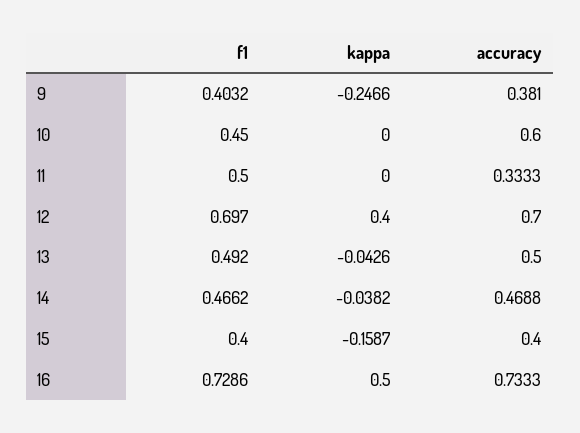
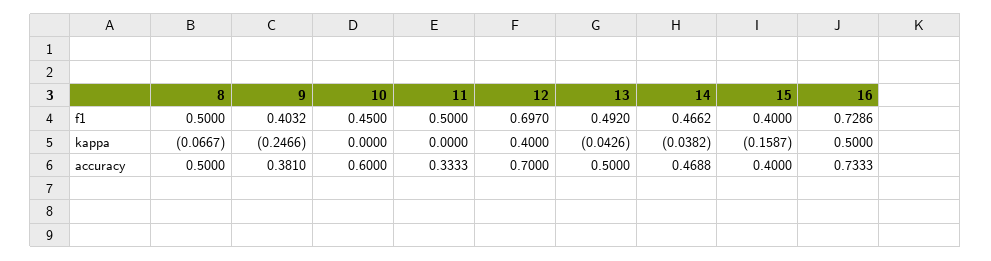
  {
    "f1": {
      "9": 0.4032,
      "10": 0.45,
      "11": 0.5,
      "12": 0.697,
      "13": 0.492,
      "14": 0.4662,
      "15": 0.4,
-     "16": 0.7286
+     "16": 0.7286,
+     "8": 0.5
    },
    "kappa": {
      "9": -0.2466,
      "10": 0,
      "11": 0,
      "12": 0.4,
      "13": -0.0426,
      "14": -0.0382,
      "15": -0.1587,
-     "16": 0.5
+     "16": 0.5,
+     "8": -0.0667
    },
    "accuracy": {
      "9": 0.381,
      "10": 0.6,
      "11": 0.3333,
      "12": 0.7,
      "13": 0.5,
      "14": 0.4688,
      "15": 0.4,
-     "16": 0.7333
+     "16": 0.7333,
+     "8": 0.5
    }
  }

